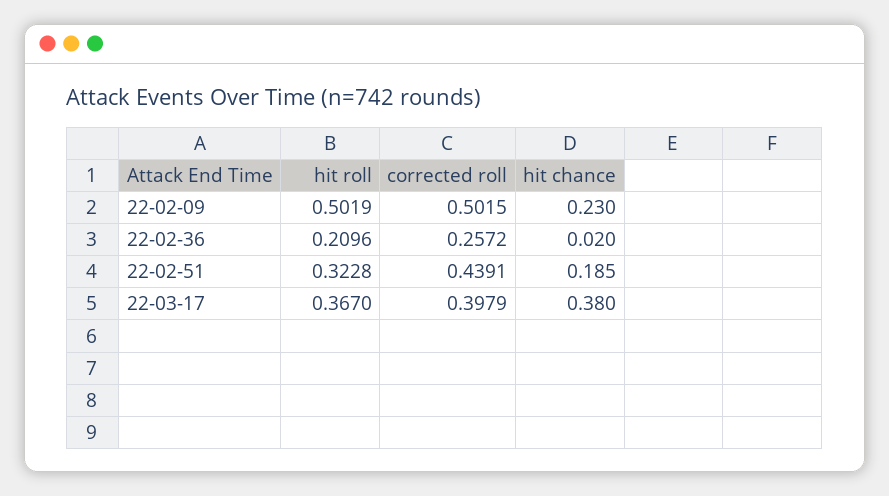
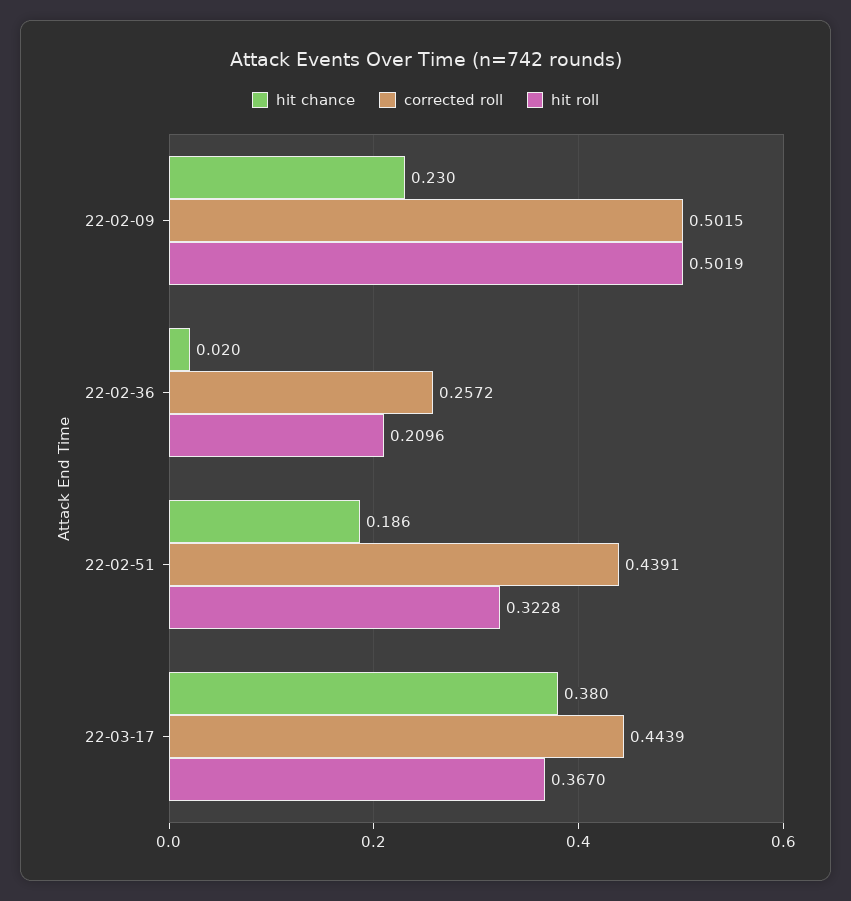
  {
    "hit roll": {
      "22-02-09": 0.5019,
      "22-02-36": 0.2096,
      "22-02-51": 0.3228,
      "22-03-17": 0.367
    },
    "corrected roll": {
      "22-02-09": 0.5015,
      "22-02-36": 0.2572,
      "22-02-51": 0.4391,
-     "22-03-17": 0.3979
+     "22-03-17": 0.4439
    },
    "hit chance": {
      "22-02-09": 0.23,
      "22-02-36": 0.02,
-     "22-02-51": 0.185,
+     "22-02-51": 0.186,
      "22-03-17": 0.38
    }
  }

